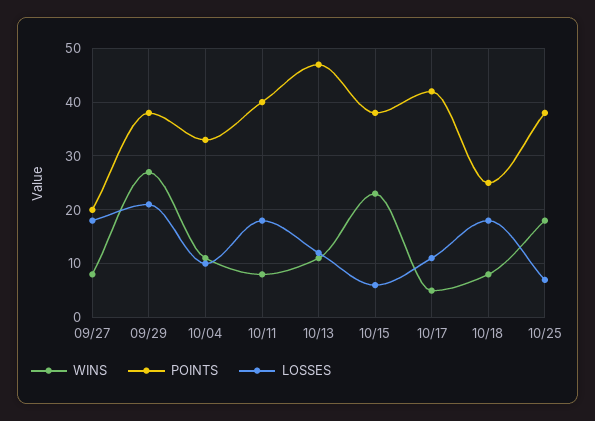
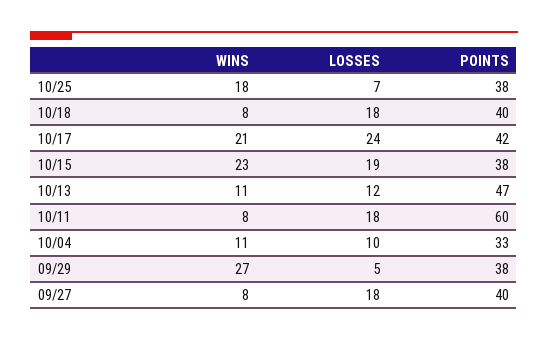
  {
    "WINS": {
      "09/27": 8,
      "09/29": 27,
      "10/04": 11,
      "10/11": 8,
      "10/13": 11,
      "10/15": 23,
-     "10/17": 5,
+     "10/17": 21,
      "10/18": 8,
      "10/25": 18
    },
    "POINTS": {
-     "09/27": 20,
+     "09/27": 40,
      "09/29": 38,
      "10/04": 33,
-     "10/11": 40,
+     "10/11": 60,
      "10/13": 47,
      "10/15": 38,
      "10/17": 42,
-     "10/18": 25,
+     "10/18": 40,
      "10/25": 38
    },
    "LOSSES": {
      "09/27": 18,
-     "09/29": 20,
+     "09/29": 5,
      "10/04": 10,
      "10/11": 18,
      "10/13": 12,
-     "10/15": 5,
+     "10/15": 19,
-     "10/17": 10,
+     "10/17": 24,
      "10/18": 18,
      "10/25": 7
    }
  }

